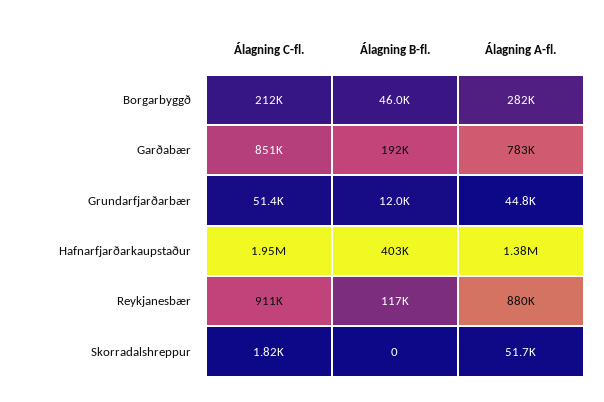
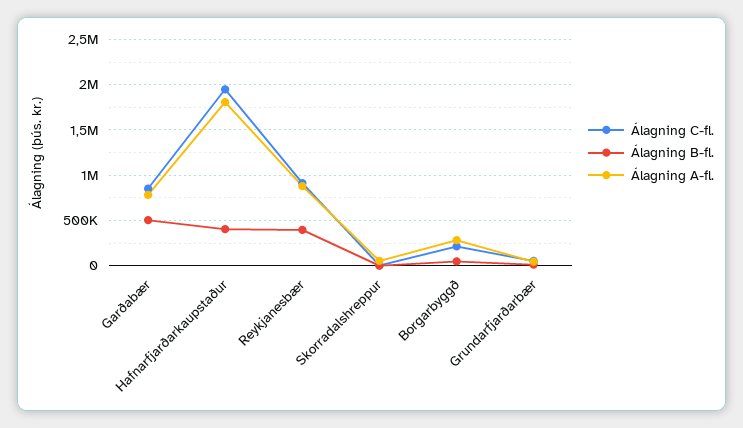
  {
    "Álagning C-fl.": {
      "Borgarbyggð": 212000,
      "Garðabær": 851000,
      "Grundarfjarðarbær": 51400,
      "Hafnarfjarðarkaupstaður": 1950000,
      "Reykjanesbær": 911000,
      "Skorradalshreppur": 1820
    },
    "Álagning B-fl.": {
      "Borgarbyggð": 46000,
-     "Garðabær": 192000,
+     "Garðabær": 500000,
      "Grundarfjarðarbær": 12000,
      "Hafnarfjarðarkaupstaður": 403000,
-     "Reykjanesbær": 117000,
+     "Reykjanesbær": 400000,
      "Skorradalshreppur": 0
    },
    "Álagning A-fl.": {
      "Borgarbyggð": 282000,
      "Garðabær": 783000,
      "Grundarfjarðarbær": 44800,
-     "Hafnarfjarðarkaupstaður": 1380000,
+     "Hafnarfjarðarkaupstaður": 1800000,
      "Reykjanesbær": 880000,
      "Skorradalshreppur": 51700
    }
  }

